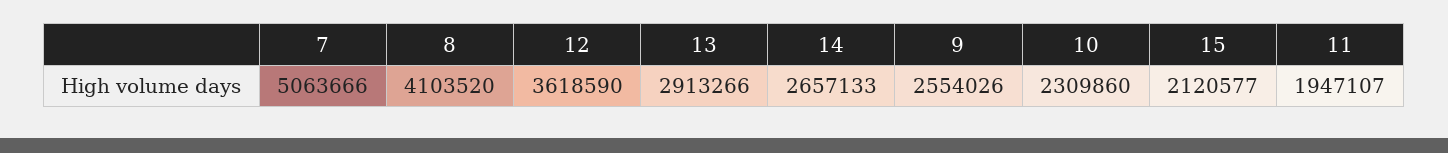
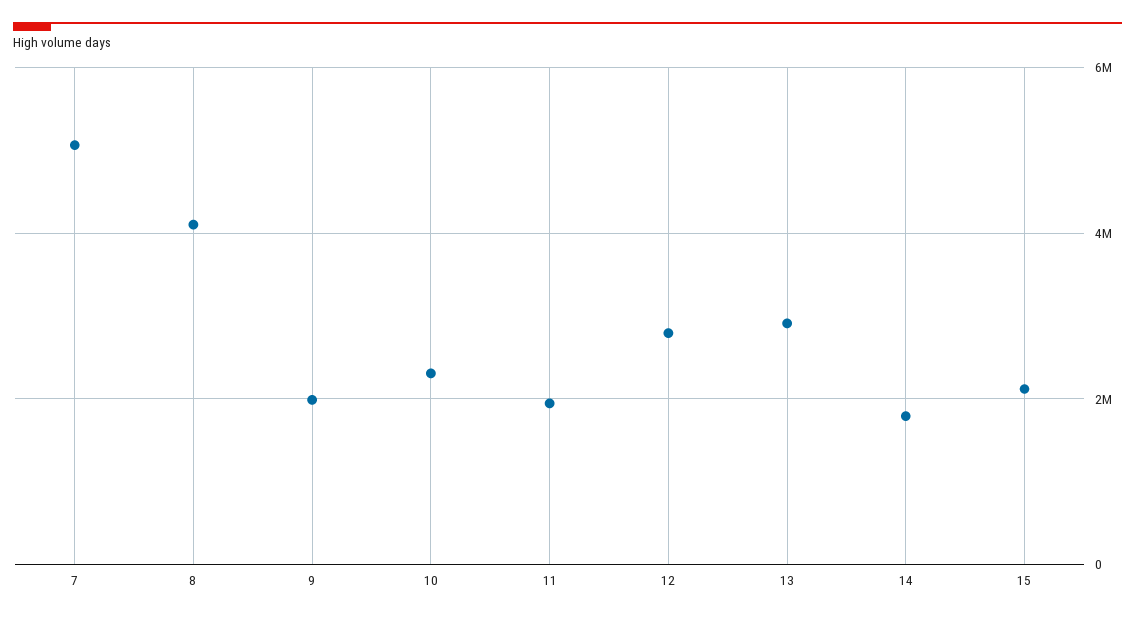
  {
    "7": 5063666,
    "8": 4103520,
-   "12": 3618590,
+   "12": 2800000,
    "13": 2913266,
-   "14": 2657133,
+   "14": 1800000,
-   "9": 2554026,
+   "9": 2000000,
    "10": 2309860,
    "15": 2120577,
    "11": 1947107
  }

